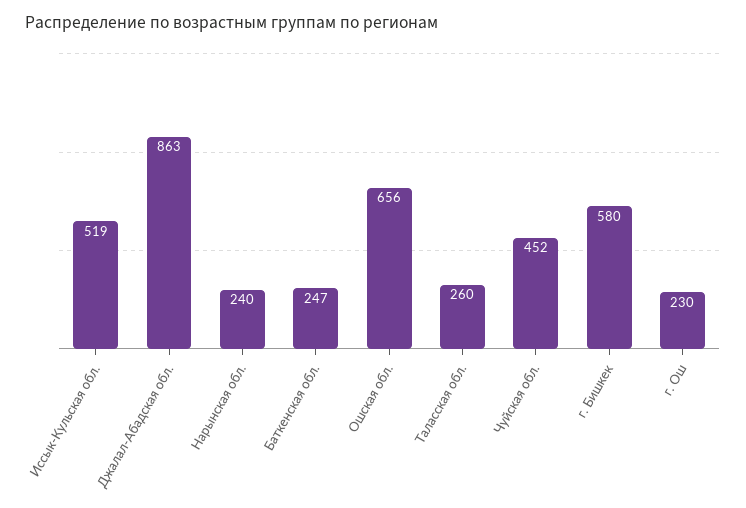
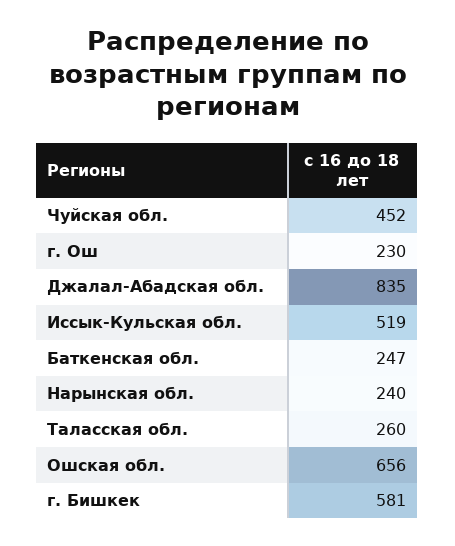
  {
    "Иссык-Кульская обл.": 519,
-   "Джалал-Абадская обл.": 863,
+   "Джалал-Абадская обл.": 835,
    "Нарынская обл.": 240,
    "Баткенская обл.": 247,
    "Ошская обл.": 656,
    "Таласская обл.": 260,
    "Чуйская обл.": 452,
-   "г. Бишкек": 580,
+   "г. Бишкек": 581,
    "г. Ош": 230
  }

